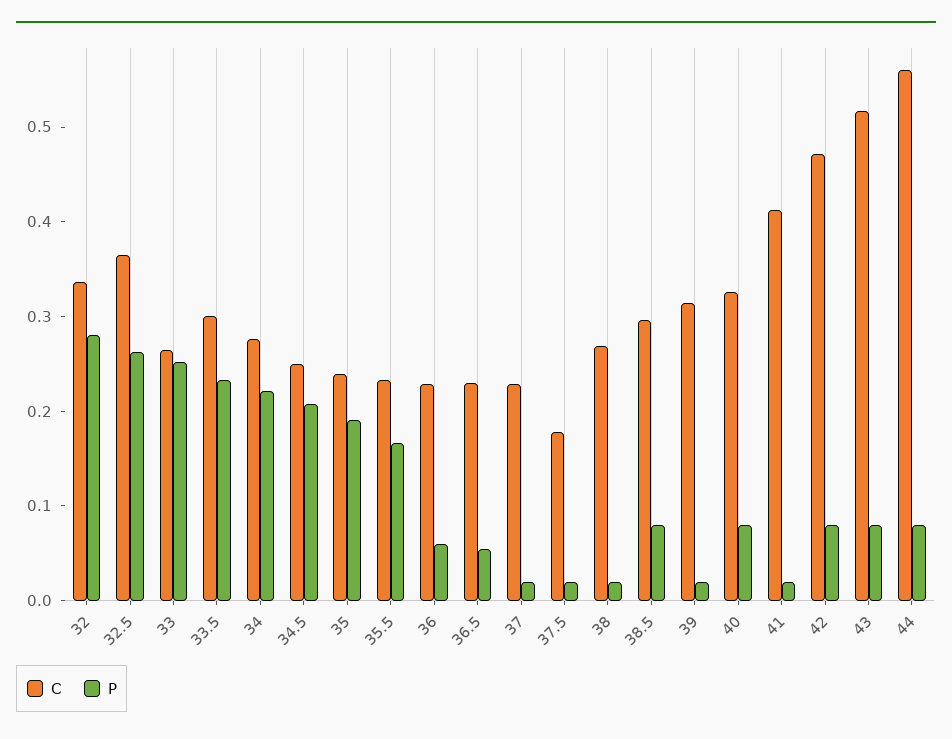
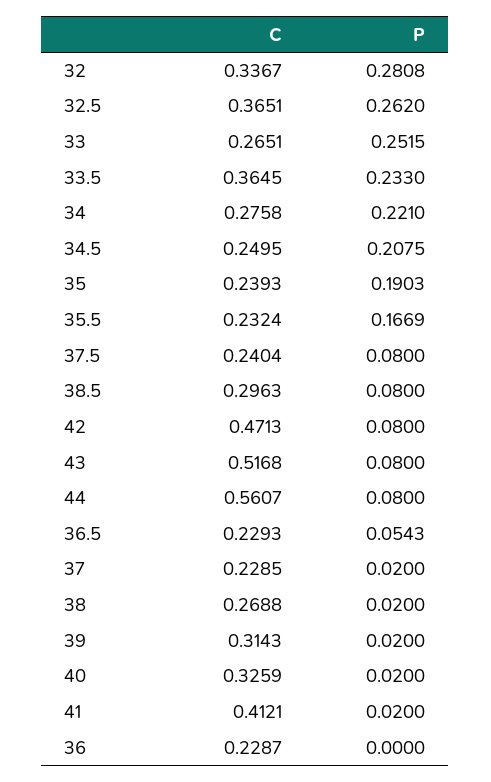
  {
    "C": {
      "32": 0.3367,
      "32.5": 0.3651,
      "33": 0.2651,
-     "33.5": 0.3,
+     "33.5": 0.3645,
      "34": 0.2758,
      "34.5": 0.2495,
      "35": 0.2393,
      "35.5": 0.2324,
      "36": 0.2287,
      "36.5": 0.2293,
      "37": 0.2285,
-     "37.5": 0.18,
+     "37.5": 0.2404,
      "38": 0.2688,
      "38.5": 0.2963,
      "39": 0.3143,
      "40": 0.3259,
      "41": 0.4121,
      "42": 0.4713,
      "43": 0.5168,
      "44": 0.5607
    },
    "P": {
      "32": 0.2808,
      "32.5": 0.262,
      "33": 0.2515,
      "33.5": 0.233,
      "34": 0.221,
      "34.5": 0.2075,
      "35": 0.1903,
      "35.5": 0.1669,
-     "36": 0.06,
+     "36": 0,
      "36.5": 0.0543,
      "37": 0.02,
-     "37.5": 0.02,
+     "37.5": 0.08,
      "38": 0.02,
      "38.5": 0.08,
      "39": 0.02,
-     "40": 0.08,
+     "40": 0.02,
      "41": 0.02,
      "42": 0.08,
      "43": 0.08,
      "44": 0.08
    }
  }

